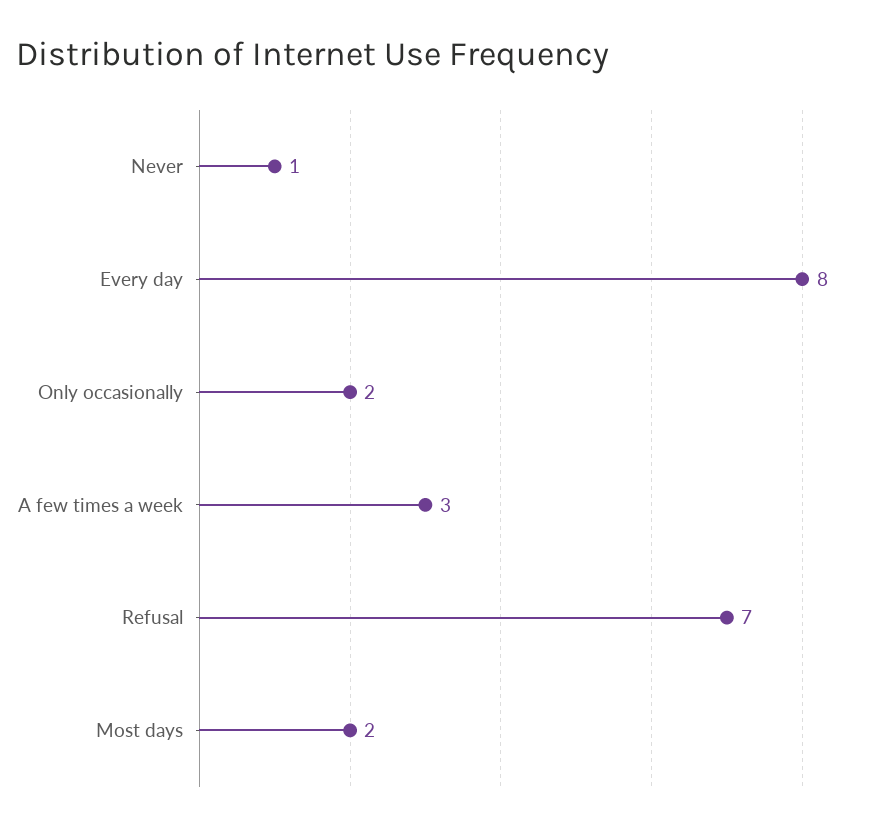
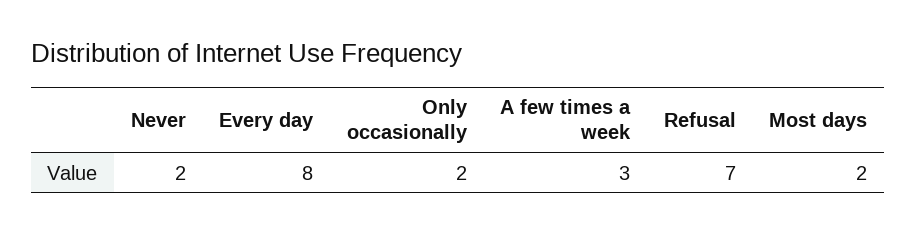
  {
-   "Never": 1,
+   "Never": 2,
    "Every day": 8,
    "Only occasionally": 2,
    "A few times a week": 3,
    "Refusal": 7,
    "Most days": 2
  }

